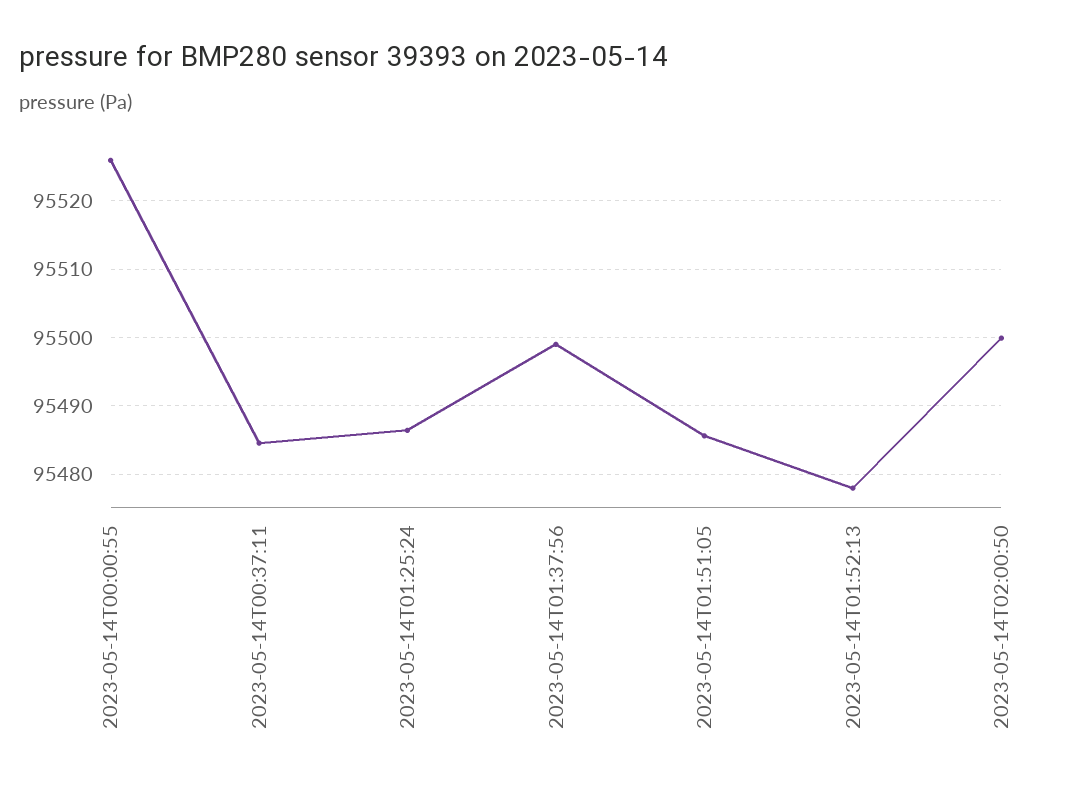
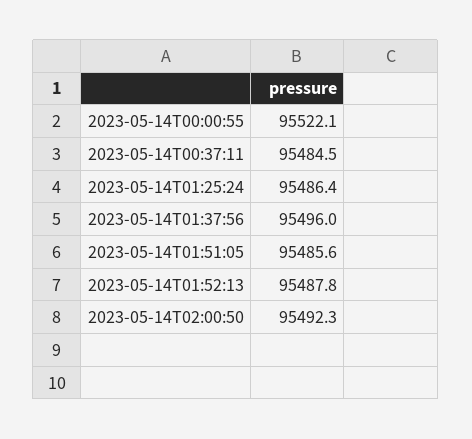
  {
-   "2023-05-14T00:00:55": 95526,
+   "2023-05-14T00:00:55": 95522.1,
    "2023-05-14T00:37:11": 95484.5,
    "2023-05-14T01:25:24": 95486.4,
-   "2023-05-14T01:37:56": 95499,
+   "2023-05-14T01:37:56": 95496,
    "2023-05-14T01:51:05": 95485.6,
-   "2023-05-14T01:52:13": 95478,
+   "2023-05-14T01:52:13": 95487.8,
-   "2023-05-14T02:00:50": 95500
+   "2023-05-14T02:00:50": 95492.3
  }

